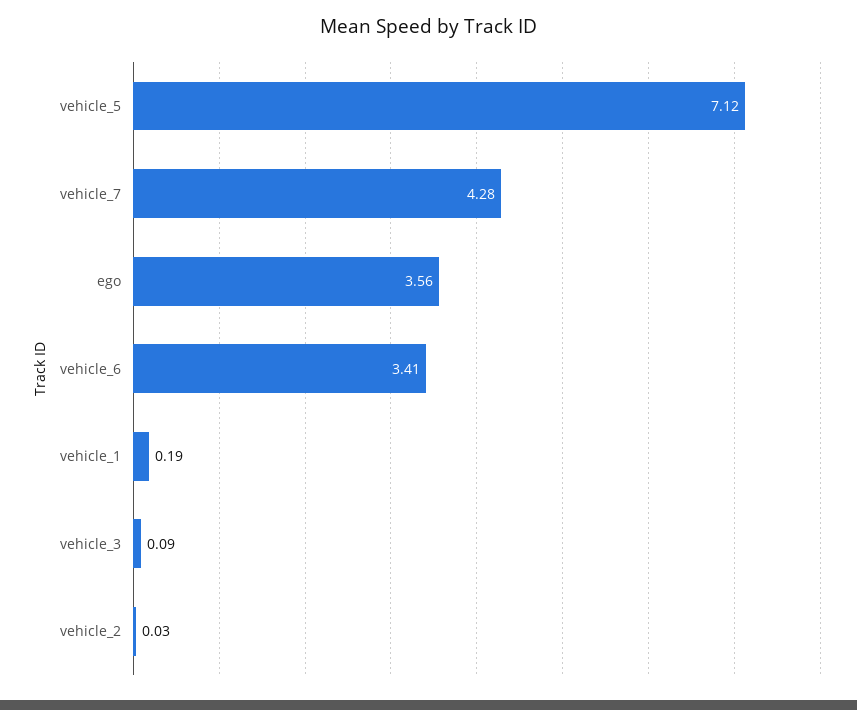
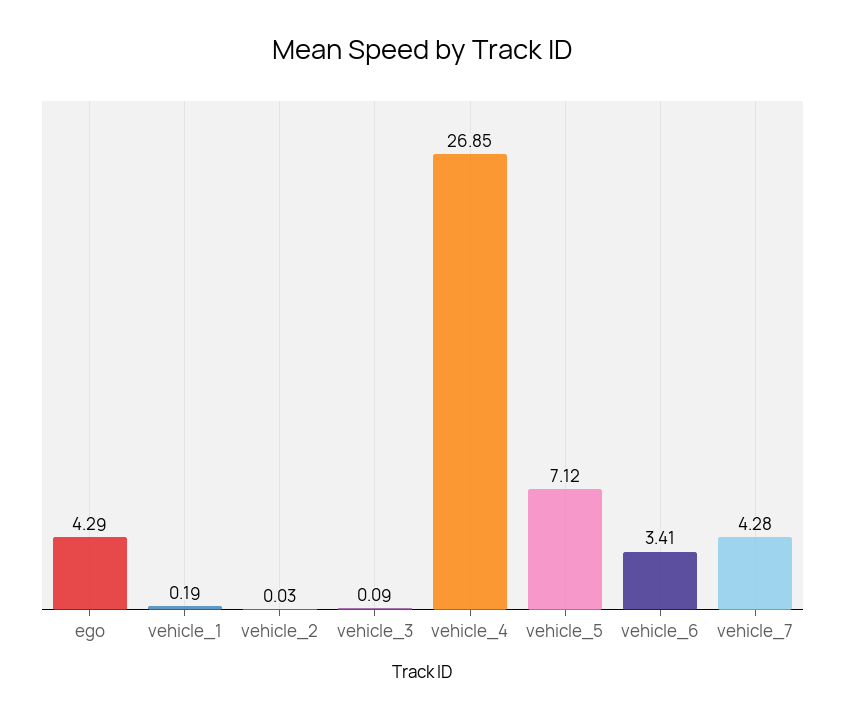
  {
    "vehicle_5": 7.12,
    "vehicle_7": 4.28,
-   "ego": 3.56,
+   "ego": 4.29,
    "vehicle_6": 3.41,
    "vehicle_1": 0.19,
    "vehicle_3": 0.09,
-   "vehicle_2": 0.03
+   "vehicle_2": 0.03,
+   "vehicle_4": 26.85
  }

